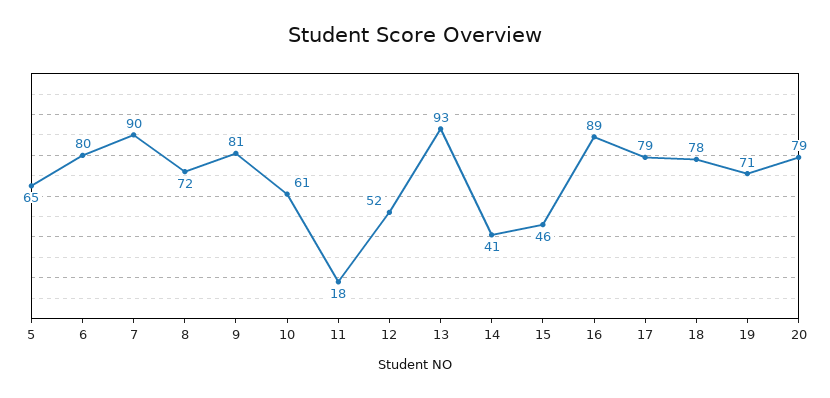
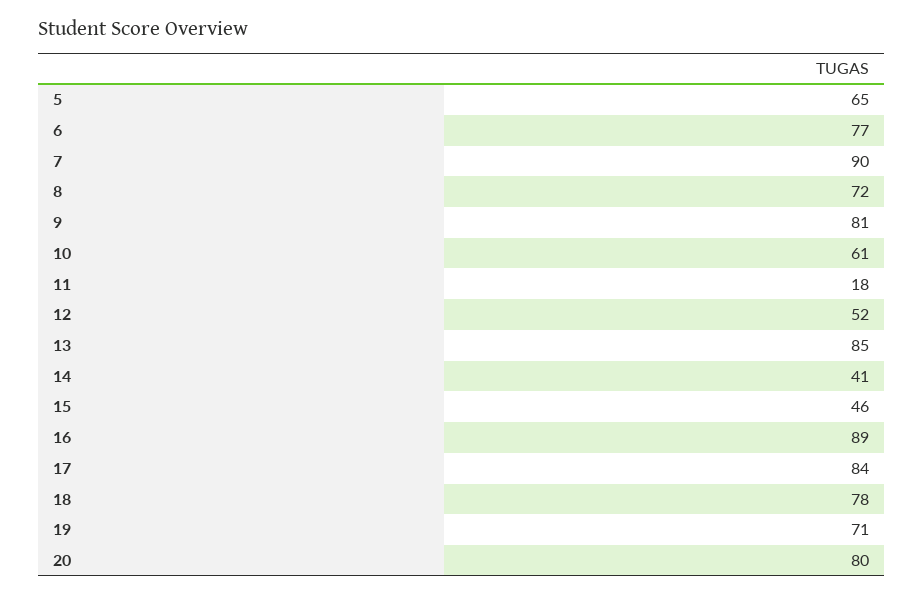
  {
    "5": 65,
-   "6": 80,
+   "6": 77,
    "7": 90,
    "8": 72,
    "9": 81,
    "10": 61,
    "11": 18,
    "12": 52,
-   "13": 93,
+   "13": 85,
    "14": 41,
    "15": 46,
    "16": 89,
-   "17": 79,
+   "17": 84,
    "18": 78,
    "19": 71,
-   "20": 79
+   "20": 80
  }

